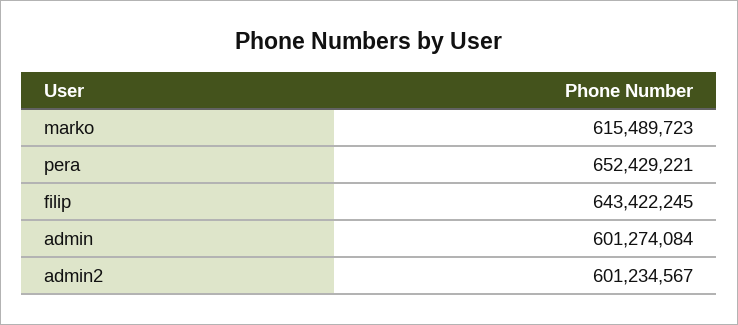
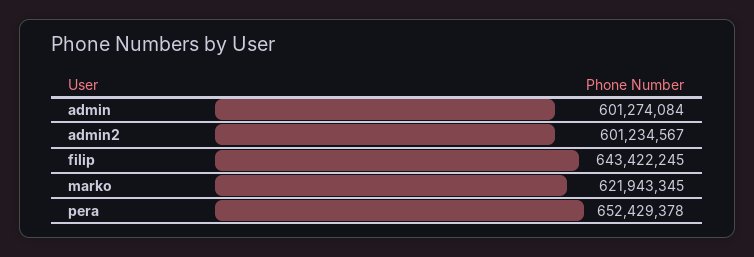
  {
-   "marko": 615489723,
+   "marko": 621943345,
-   "pera": 652429221,
+   "pera": 652429378,
    "filip": 643422245,
    "admin": 601274084,
    "admin2": 601234567
  }

